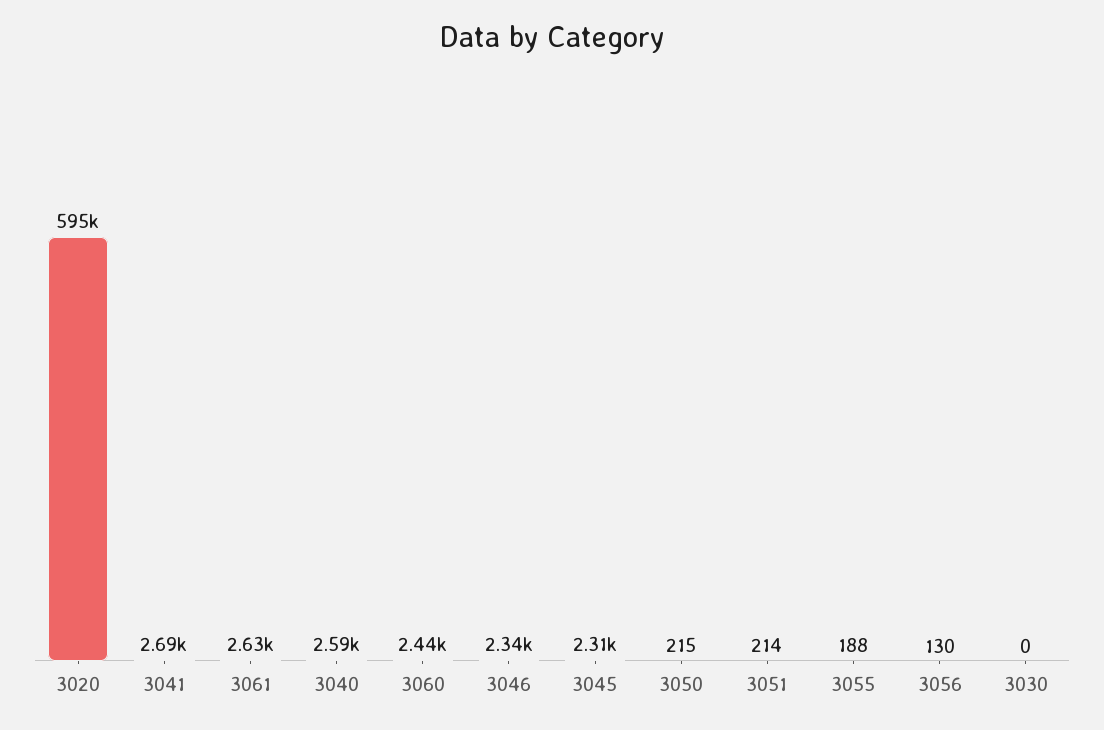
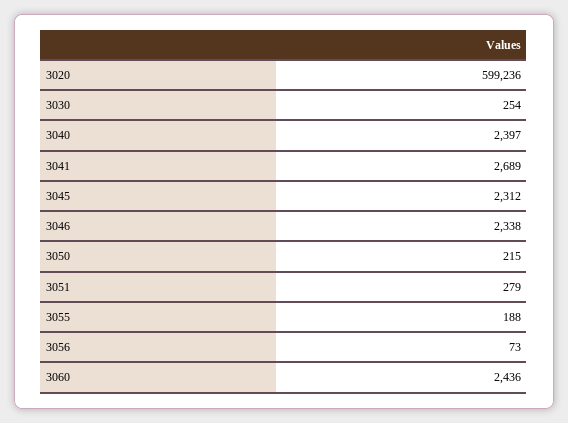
  {
-   "3020": 595000,
+   "3020": 599236,
    "3041": 2689,
-   "3061": 2630,
-   "3040": 2590,
+   "3040": 2397,
    "3060": 2436,
    "3046": 2338,
    "3045": 2312,
    "3050": 215,
-   "3051": 214,
+   "3051": 279,
    "3055": 188,
-   "3056": 130,
+   "3056": 73,
-   "3030": 0
+   "3030": 254
  }

